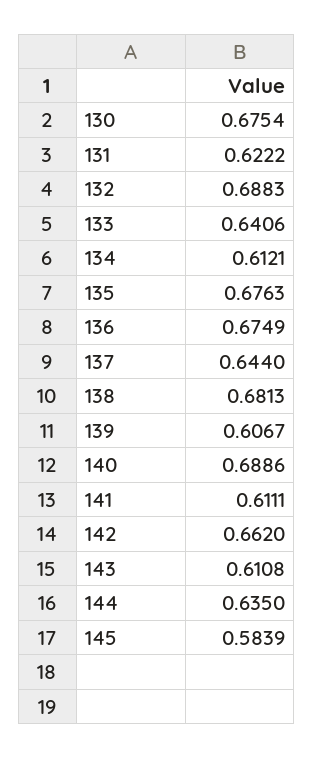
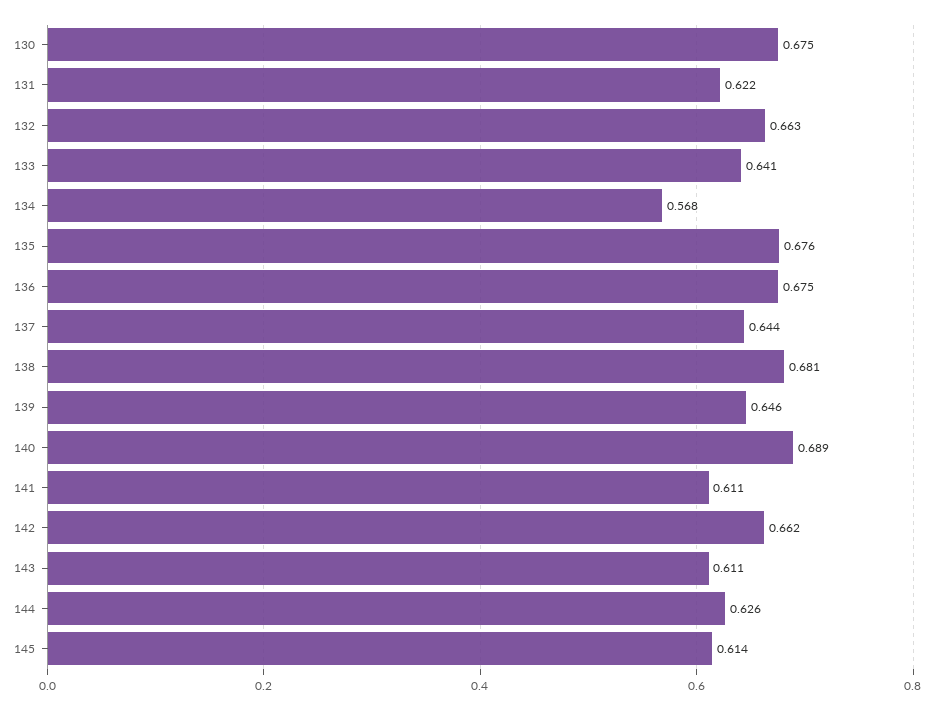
  {
    "130": 0.6754,
    "131": 0.6222,
-   "132": 0.6883,
+   "132": 0.663,
    "133": 0.6406,
-   "134": 0.6121,
+   "134": 0.568,
    "135": 0.6763,
    "136": 0.6749,
    "137": 0.644,
    "138": 0.6813,
-   "139": 0.6067,
+   "139": 0.646,
    "140": 0.6886,
    "141": 0.6111,
    "142": 0.662,
    "143": 0.6108,
-   "144": 0.635,
+   "144": 0.626,
-   "145": 0.5839
+   "145": 0.614
  }

